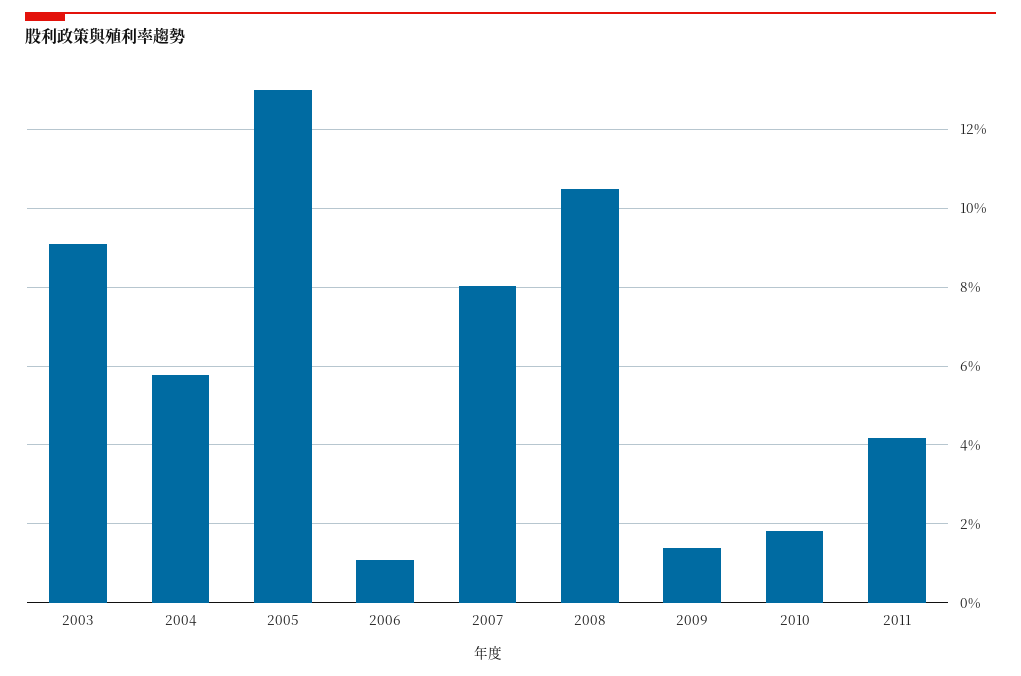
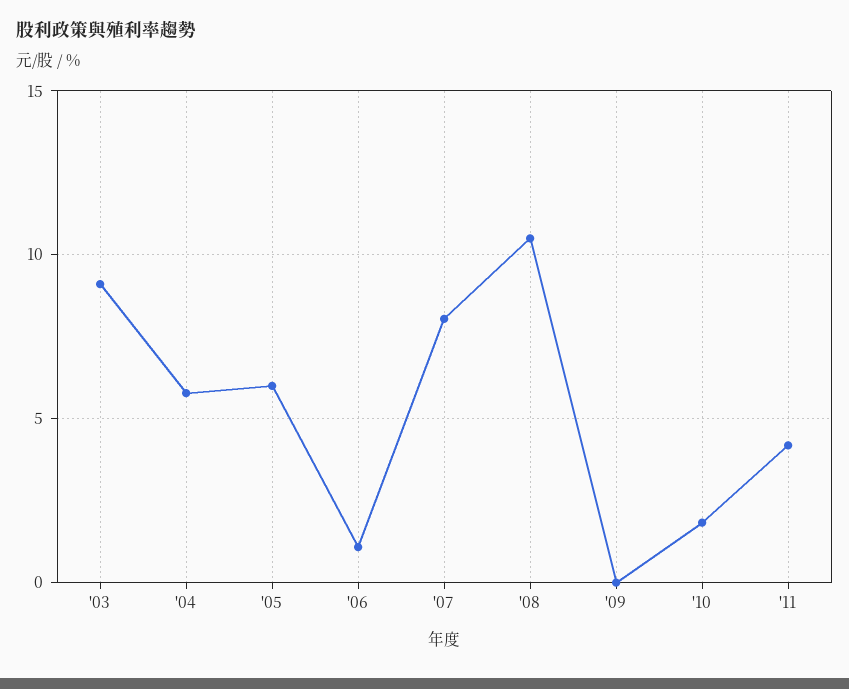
  {
    "2003": 9.2,
    "2004": 5.8,
-   "2005": 13,
+   "2005": 6,
    "2006": 1,
    "2007": 8,
    "2008": 10.6,
-   "2009": 1.4,
+   "2009": 0,
    "2010": 1.8,
    "2011": 4.2
  }

